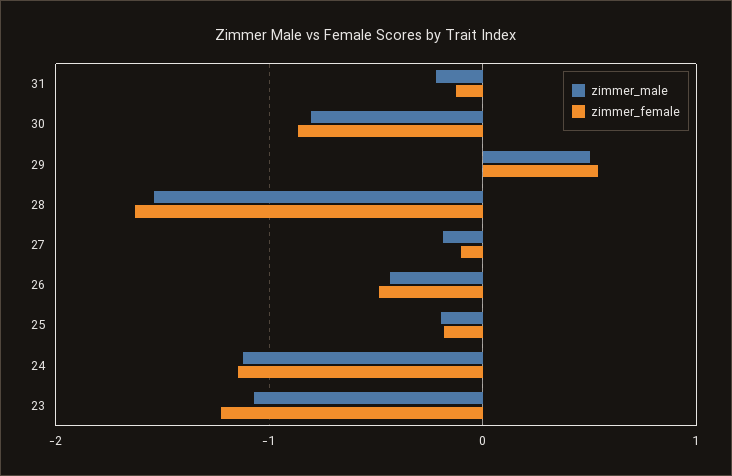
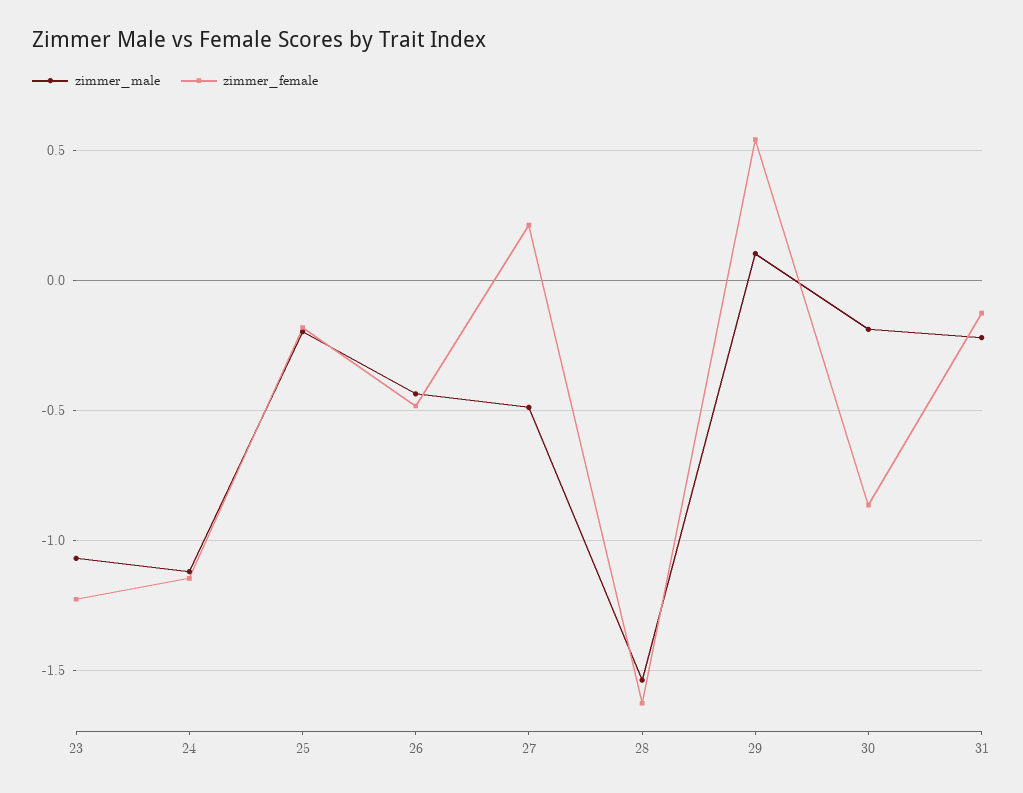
  {
    "zimmer_male": {
      "31": -0.2,
-     "30": -0.8,
+     "30": -0.2,
-     "29": 0.5,
+     "29": 0.1,
      "28": -1.55,
-     "27": -0.2,
+     "27": -0.5,
      "26": -0.45,
      "25": -0.2,
      "24": -1.1,
      "23": -1.05
    },
    "zimmer_female": {
      "31": -0.15,
      "30": -0.85,
      "29": 0.55,
      "28": -1.65,
-     "27": -0.1,
+     "27": 0.2,
      "26": -0.5,
      "25": -0.2,
      "24": -1.15,
      "23": -1.25
    }
  }

